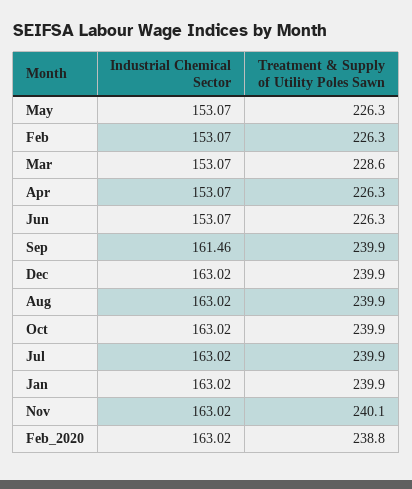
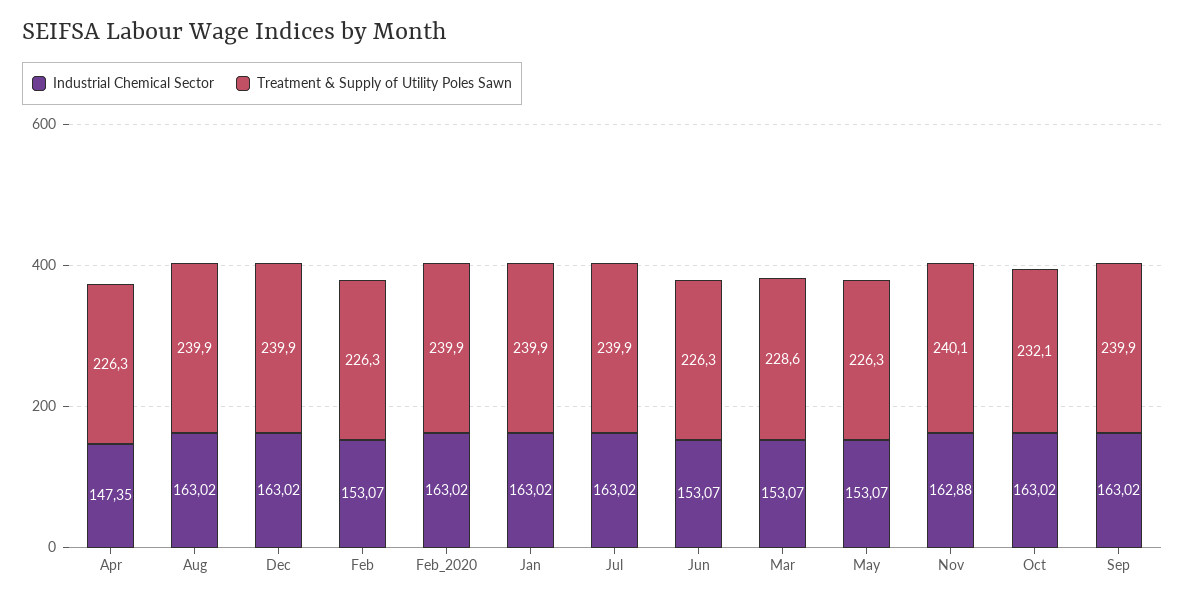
  {
    "Industrial Chemical Sector": {
      "May": 153.07,
      "Feb": 153.07,
      "Mar": 153.07,
-     "Apr": 153.07,
+     "Apr": 147.35,
      "Jun": 153.07,
-     "Sep": 161.46,
+     "Sep": 163.02,
      "Dec": 163.02,
      "Aug": 163.02,
      "Oct": 163.02,
      "Jul": 163.02,
      "Jan": 163.02,
-     "Nov": 163.02,
+     "Nov": 162.88,
      "Feb_2020": 163.02
    },
    "Treatment & Supply of Utility Poles Sawn": {
      "May": 226.3,
      "Feb": 226.3,
      "Mar": 228.6,
      "Apr": 226.3,
      "Jun": 226.3,
      "Sep": 239.9,
      "Dec": 239.9,
      "Aug": 239.9,
-     "Oct": 239.9,
+     "Oct": 232.1,
      "Jul": 239.9,
      "Jan": 239.9,
      "Nov": 240.1,
-     "Feb_2020": 238.8
+     "Feb_2020": 239.9
    }
  }

